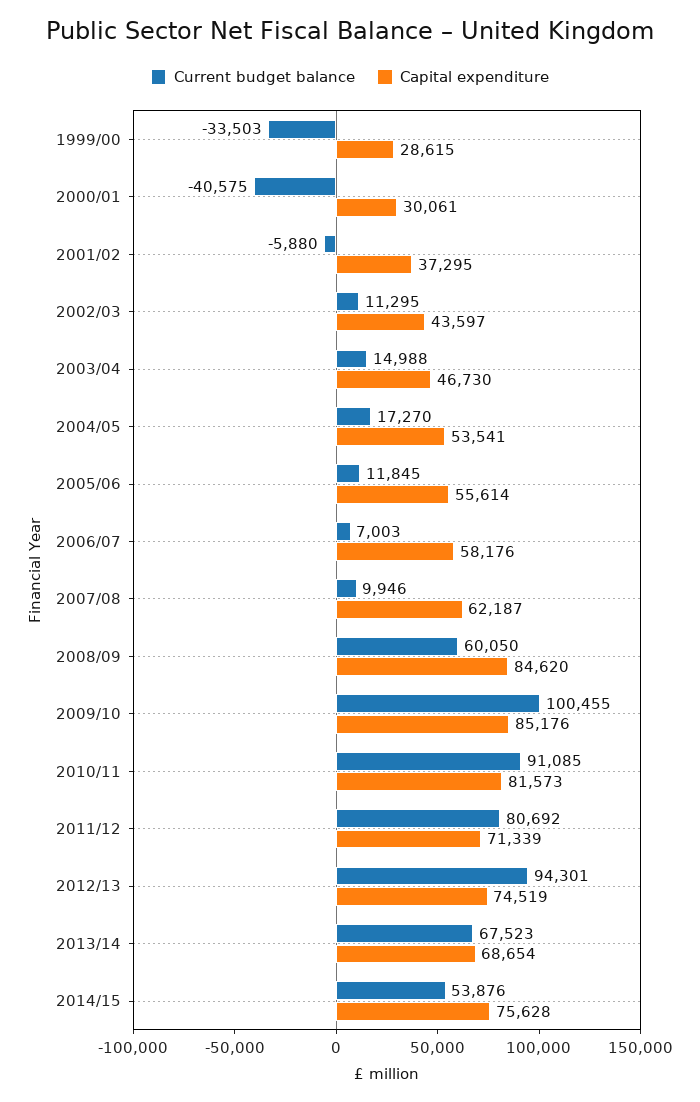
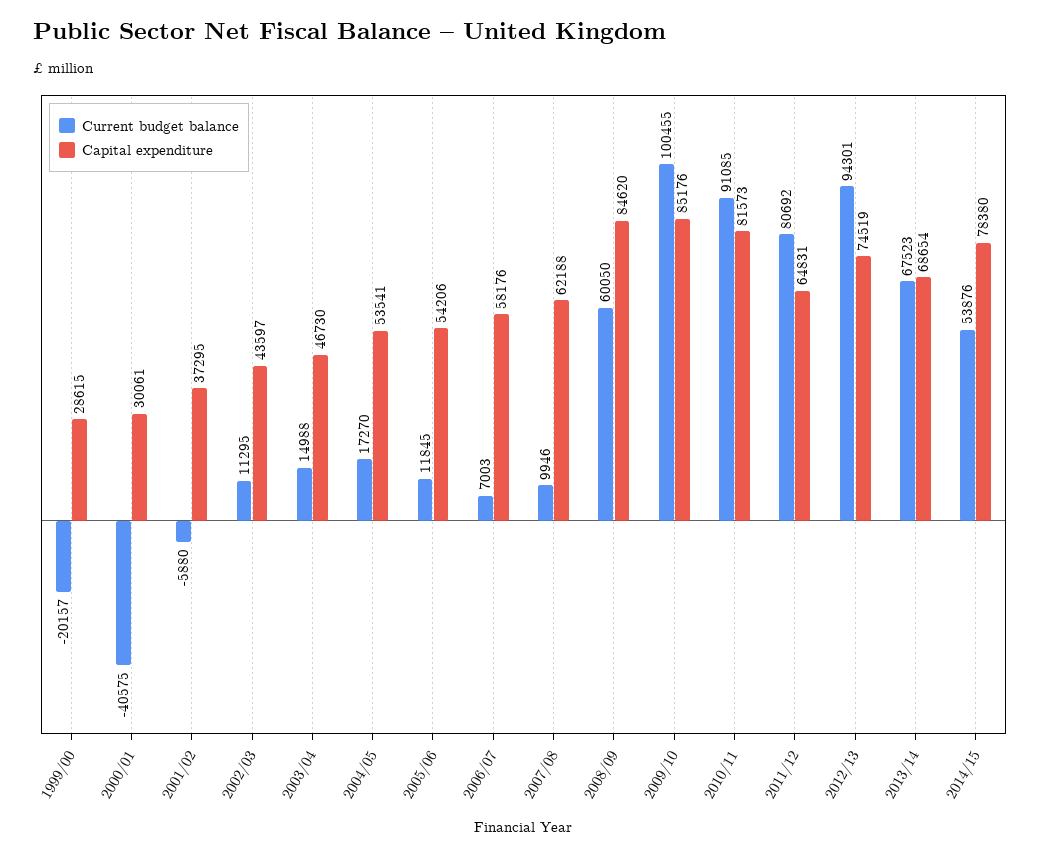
  {
    "Current budget balance": {
-     "1999/00": -33503,
+     "1999/00": -20157,
      "2000/01": -40575,
      "2001/02": -5880,
      "2002/03": 11295,
      "2003/04": 14988,
      "2004/05": 17270,
      "2005/06": 11845,
      "2006/07": 7003,
      "2007/08": 9946,
      "2008/09": 60050,
      "2009/10": 100455,
      "2010/11": 91085,
      "2011/12": 80692,
      "2012/13": 94301,
      "2013/14": 67523,
      "2014/15": 53876
    },
    "Capital expenditure": {
      "1999/00": 28615,
      "2000/01": 30061,
      "2001/02": 37295,
      "2002/03": 43597,
      "2003/04": 46730,
      "2004/05": 53541,
-     "2005/06": 55614,
+     "2005/06": 54206,
      "2006/07": 58176,
-     "2007/08": 62187,
+     "2007/08": 62188,
      "2008/09": 84620,
      "2009/10": 85176,
      "2010/11": 81573,
-     "2011/12": 71339,
+     "2011/12": 64831,
      "2012/13": 74519,
      "2013/14": 68654,
-     "2014/15": 75628
+     "2014/15": 78380
    }
  }

